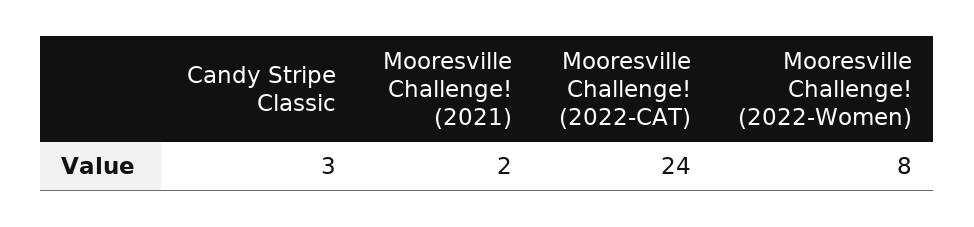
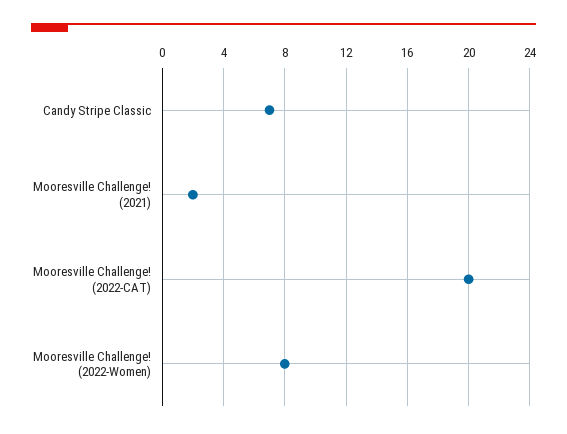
  {
-   "Candy Stripe Classic": 3,
+   "Candy Stripe Classic": 7,
    "Mooresville Challenge! (2021)": 2,
-   "Mooresville Challenge! (2022-CAT)": 24,
+   "Mooresville Challenge! (2022-CAT)": 20,
    "Mooresville Challenge! (2022-Women)": 8
  }

